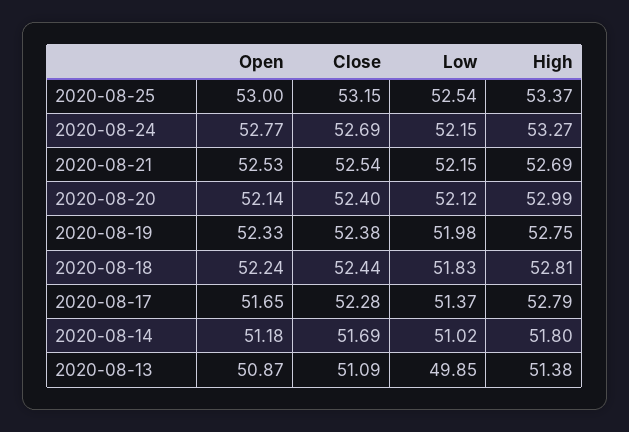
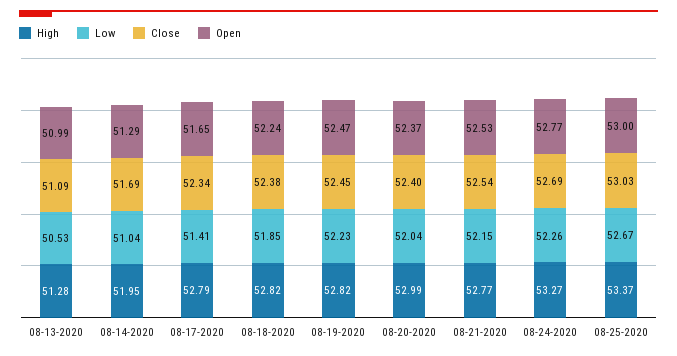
  {
    "Open": {
      "2020-08-25": 53,
      "2020-08-24": 52.77,
      "2020-08-21": 52.53,
-     "2020-08-20": 52.14,
+     "2020-08-20": 52.37,
-     "2020-08-19": 52.33,
+     "2020-08-19": 52.47,
      "2020-08-18": 52.24,
      "2020-08-17": 51.65,
-     "2020-08-14": 51.18,
+     "2020-08-14": 51.29,
-     "2020-08-13": 50.87
+     "2020-08-13": 50.99
    },
    "Close": {
-     "2020-08-25": 53.15,
+     "2020-08-25": 53.03,
      "2020-08-24": 52.69,
      "2020-08-21": 52.54,
      "2020-08-20": 52.4,
-     "2020-08-19": 52.38,
+     "2020-08-19": 52.45,
-     "2020-08-18": 52.44,
+     "2020-08-18": 52.38,
-     "2020-08-17": 52.28,
+     "2020-08-17": 52.34,
      "2020-08-14": 51.69,
      "2020-08-13": 51.09
    },
    "Low": {
-     "2020-08-25": 52.54,
+     "2020-08-25": 52.67,
-     "2020-08-24": 52.15,
+     "2020-08-24": 52.26,
      "2020-08-21": 52.15,
-     "2020-08-20": 52.12,
+     "2020-08-20": 52.04,
-     "2020-08-19": 51.98,
+     "2020-08-19": 52.23,
-     "2020-08-18": 51.83,
+     "2020-08-18": 51.85,
-     "2020-08-17": 51.37,
+     "2020-08-17": 51.41,
-     "2020-08-14": 51.02,
+     "2020-08-14": 51.04,
-     "2020-08-13": 49.85
+     "2020-08-13": 50.53
    },
    "High": {
      "2020-08-25": 53.37,
      "2020-08-24": 53.27,
-     "2020-08-21": 52.69,
+     "2020-08-21": 52.77,
      "2020-08-20": 52.99,
-     "2020-08-19": 52.75,
+     "2020-08-19": 52.82,
-     "2020-08-18": 52.81,
+     "2020-08-18": 52.82,
      "2020-08-17": 52.79,
-     "2020-08-14": 51.8,
+     "2020-08-14": 51.95,
-     "2020-08-13": 51.38
+     "2020-08-13": 51.28
    }
  }

